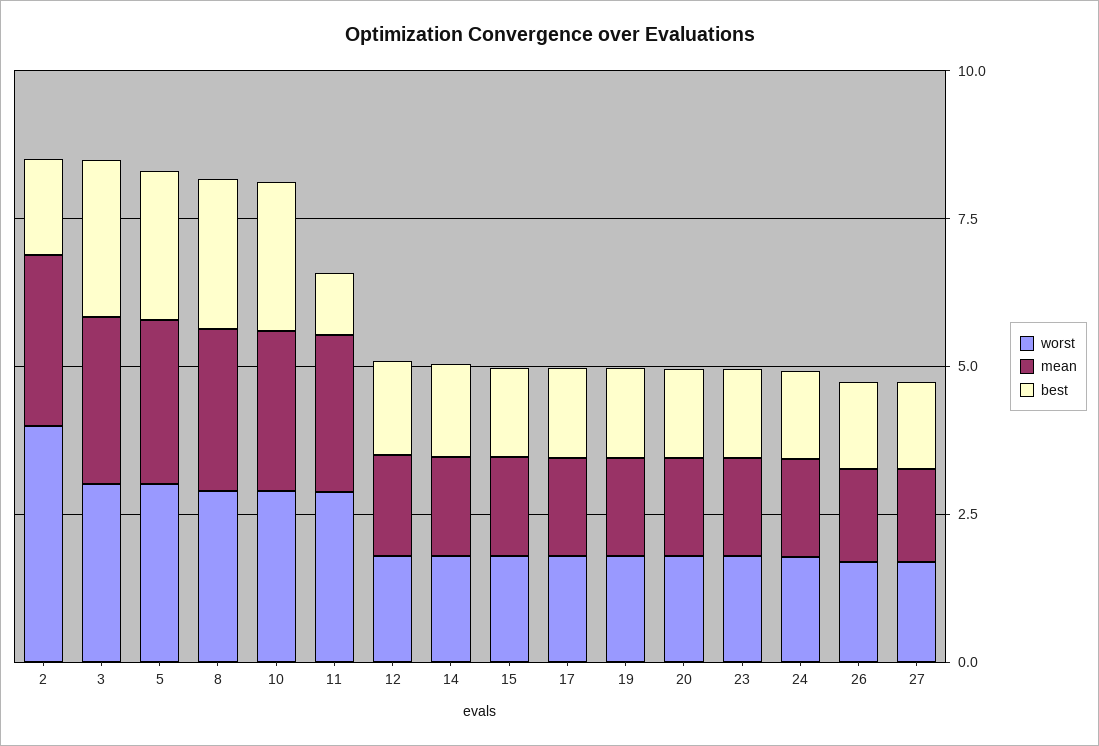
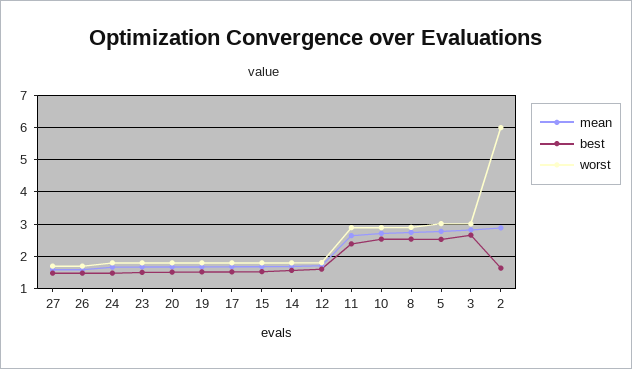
  {
    "worst": {
-     "2": 4,
+     "2": 6,
      "3": 3,
      "5": 3,
      "8": 3,
      "10": 2.8,
      "11": 2.8,
      "12": 1.8,
      "14": 1.8,
      "15": 1.8,
      "17": 1.8,
      "19": 1.8,
      "20": 1.8,
      "23": 1.8,
      "24": 1.8,
      "26": 1.6,
      "27": 1.6
    },
    "mean": {
      "2": 2.8,
      "3": 2.8,
      "5": 2.8,
      "8": 2.8,
      "10": 2.8,
      "11": 2.6,
      "12": 1.8,
      "14": 1.6,
      "15": 1.6,
      "17": 1.6,
      "19": 1.6,
      "20": 1.6,
      "23": 1.6,
      "24": 1.6,
      "26": 1.6,
      "27": 1.6
    },
    "best": {
      "2": 1.6,
      "3": 2.6,
      "5": 2.6,
      "8": 2.6,
      "10": 2.6,
-     "11": 1,
+     "11": 2.4,
      "12": 1.6,
      "14": 1.6,
      "15": 1.6,
      "17": 1.6,
      "19": 1.6,
      "20": 1.6,
      "23": 1.4,
      "24": 1.4,
      "26": 1.4,
      "27": 1.4
    }
  }

